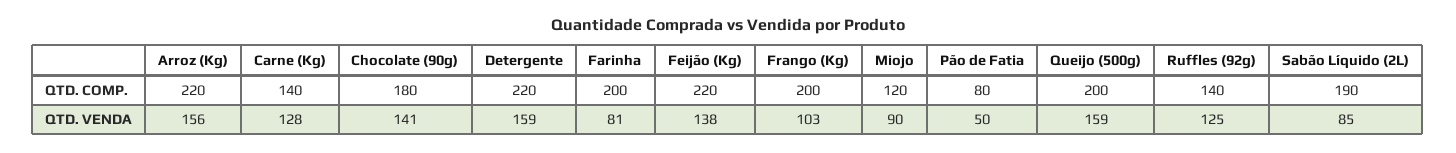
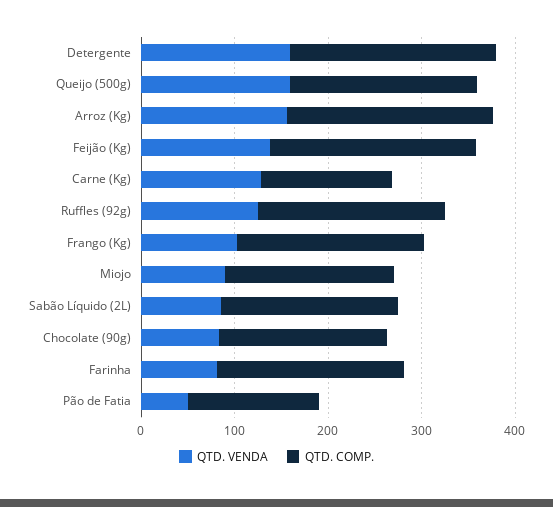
  {
    "QTD. COMP.": {
      "Arroz (Kg)": 220,
      "Carne (Kg)": 140,
      "Chocolate (90g)": 180,
      "Detergente": 220,
      "Farinha": 200,
      "Feijão (Kg)": 220,
      "Frango (Kg)": 200,
-     "Miojo": 120,
+     "Miojo": 180,
-     "Pão de Fatia": 80,
+     "Pão de Fatia": 140,
      "Queijo (500g)": 200,
-     "Ruffles (92g)": 140,
+     "Ruffles (92g)": 200,
      "Sabão Líquido (2L)": 190
    },
    "QTD. VENDA": {
      "Arroz (Kg)": 156,
      "Carne (Kg)": 128,
-     "Chocolate (90g)": 141,
+     "Chocolate (90g)": 80,
      "Detergente": 159,
      "Farinha": 81,
      "Feijão (Kg)": 138,
      "Frango (Kg)": 103,
      "Miojo": 90,
      "Pão de Fatia": 50,
      "Queijo (500g)": 159,
      "Ruffles (92g)": 125,
      "Sabão Líquido (2L)": 85
    }
  }

